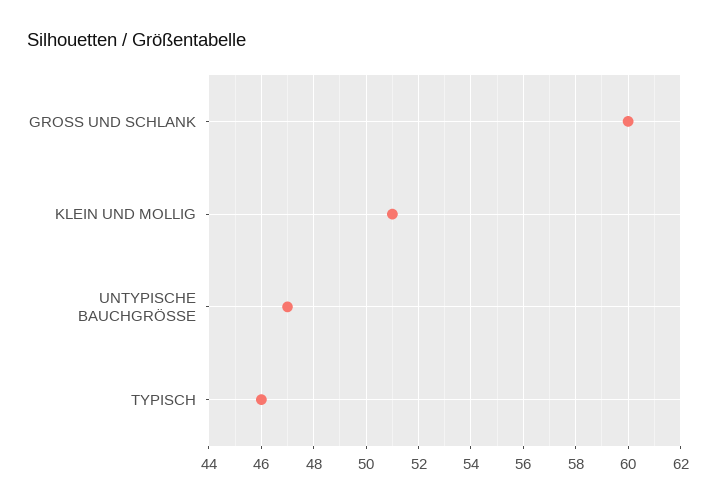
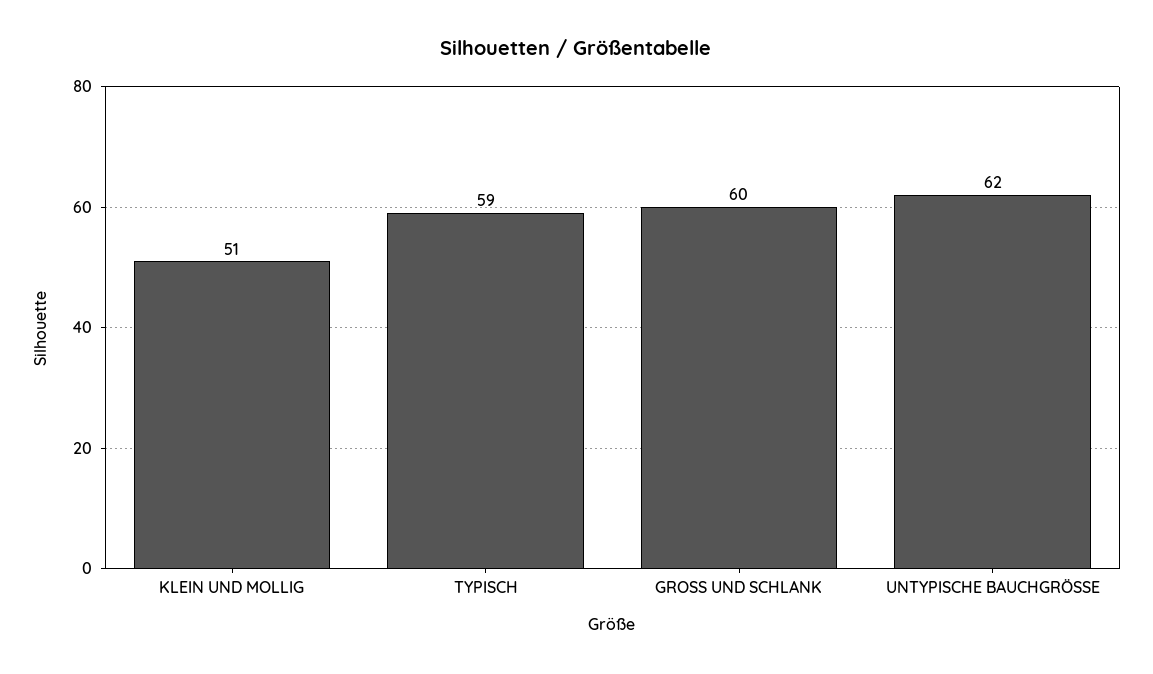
  {
    "GROSS UND SCHLANK": 60,
    "KLEIN UND MOLLIG": 51,
-   "UNTYPISCHE BAUCHGRÖSSE": 47,
+   "UNTYPISCHE BAUCHGRÖSSE": 62,
-   "TYPISCH": 46
+   "TYPISCH": 59
  }

